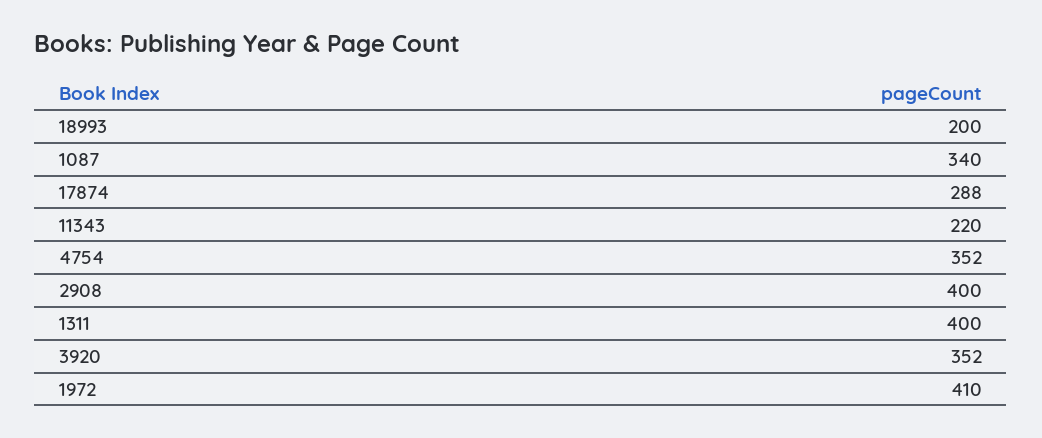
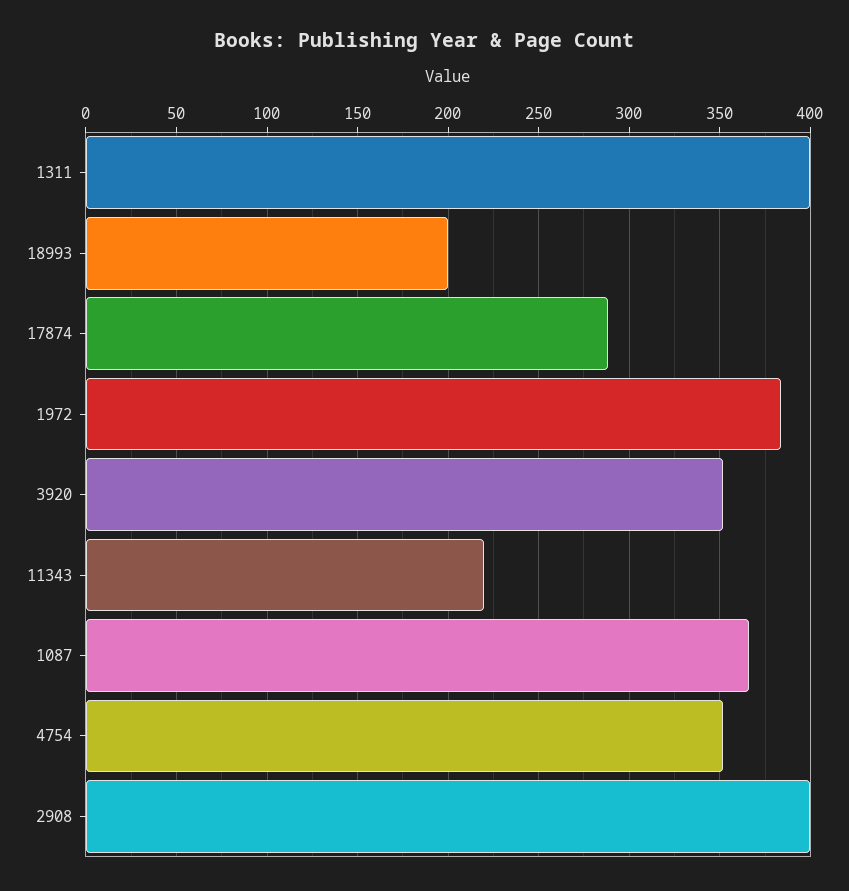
  {
    "18993": 200,
-   "1087": 340,
+   "1087": 365,
    "17874": 288,
    "11343": 220,
    "4754": 352,
    "2908": 400,
    "1311": 400,
    "3920": 352,
-   "1972": 410
+   "1972": 385
  }

